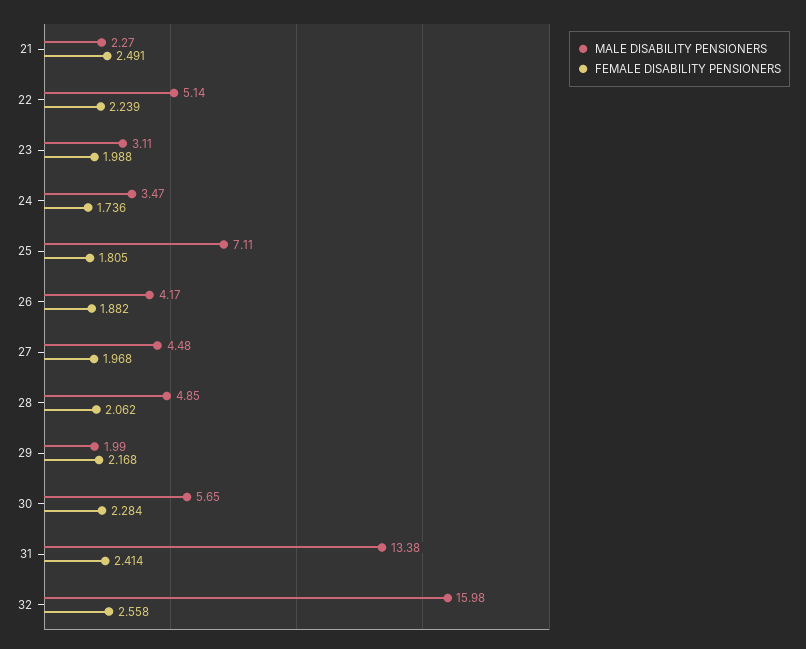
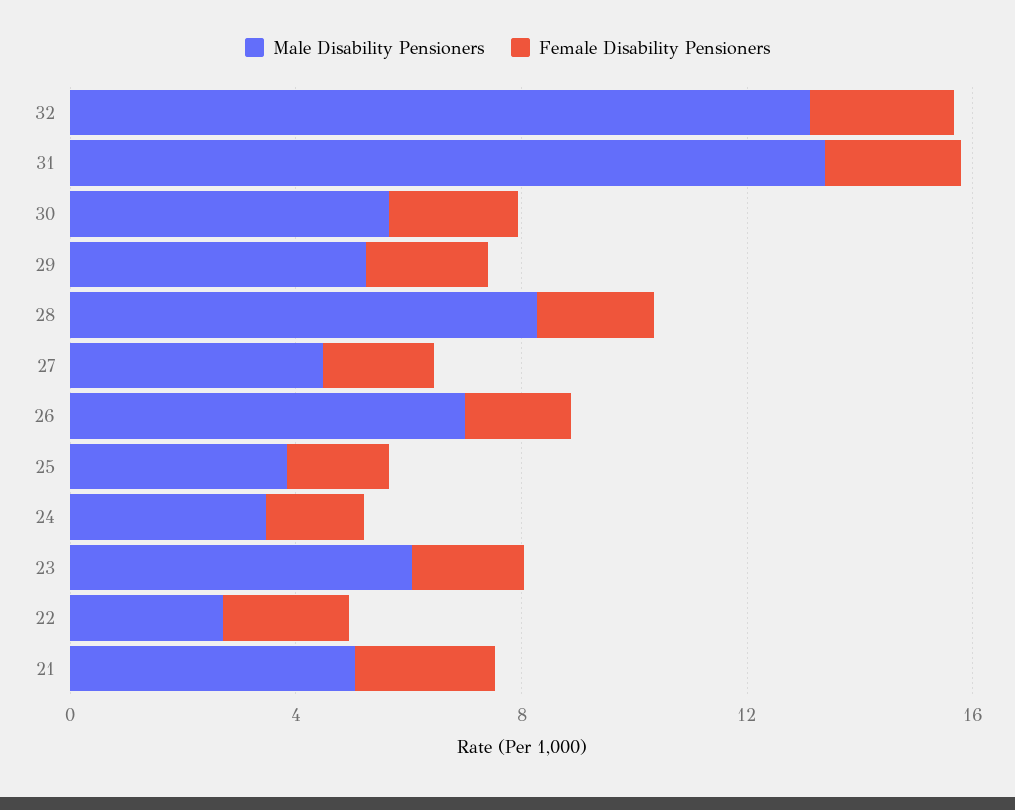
  {
    "MALE DISABILITY PENSIONERS": {
-     "21": 2.27,
+     "21": 5,
-     "22": 5.14,
+     "22": 3,
-     "23": 3.11,
+     "23": 6,
      "24": 3.47,
-     "25": 7.11,
+     "25": 4,
-     "26": 4.17,
+     "26": 7,
      "27": 4.48,
-     "28": 4.85,
+     "28": 8,
-     "29": 1.99,
+     "29": 5,
      "30": 5.65,
      "31": 13.38,
-     "32": 15.98
+     "32": 13
    },
    "FEMALE DISABILITY PENSIONERS": {
      "21": 2.491,
      "22": 2.239,
      "23": 1.988,
      "24": 1.736,
      "25": 1.805,
      "26": 1.882,
      "27": 1.968,
      "28": 2.062,
      "29": 2.168,
      "30": 2.284,
      "31": 2.414,
      "32": 2.558
    }
  }

